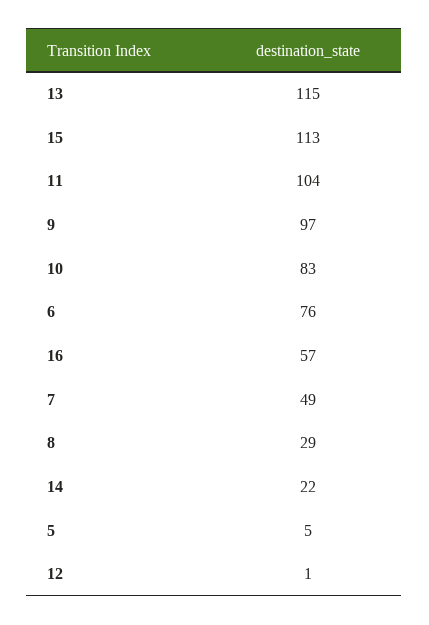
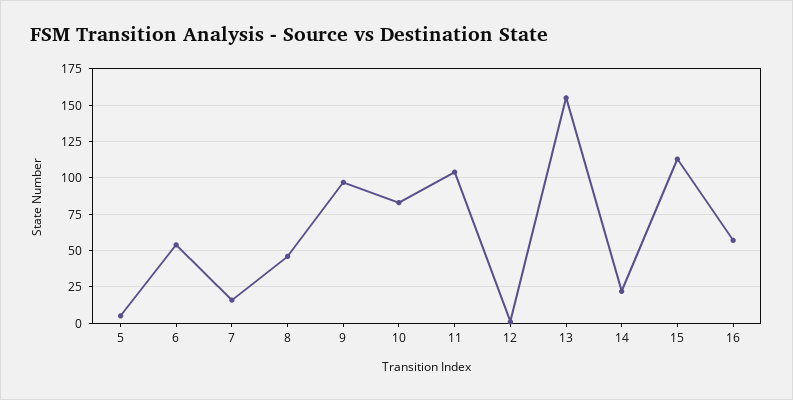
  {
-   "13": 115,
+   "13": 155,
    "15": 113,
    "11": 104,
    "9": 97,
    "10": 83,
-   "6": 76,
+   "6": 55,
    "16": 57,
-   "7": 49,
+   "7": 15,
-   "8": 29,
+   "8": 45,
    "14": 22,
    "5": 5,
    "12": 1
  }

